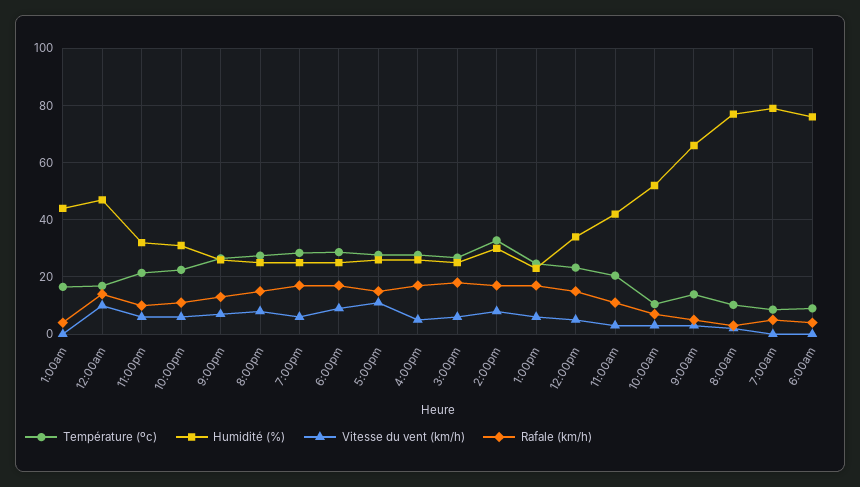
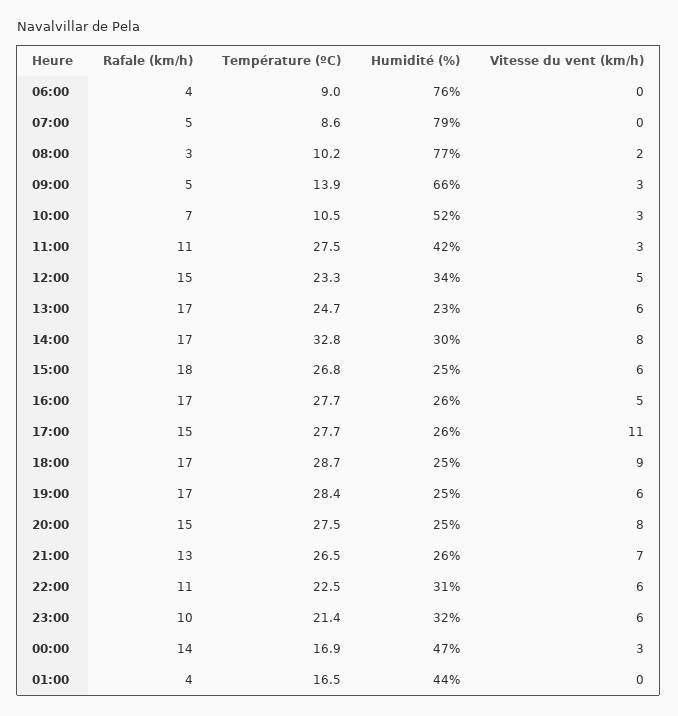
  {
    "Température (ºc)": {
      "1:00am": 16.5,
      "12:00am": 16.9,
      "11:00pm": 21.4,
      "10:00pm": 22.5,
      "9:00pm": 26.5,
      "8:00pm": 27.5,
      "7:00pm": 28.4,
      "6:00pm": 28.7,
      "5:00pm": 27.7,
      "4:00pm": 27.7,
      "3:00pm": 26.8,
      "2:00pm": 32.8,
      "1:00pm": 24.7,
      "12:00pm": 23.3,
-     "11:00am": 20,
+     "11:00am": 27.5,
      "10:00am": 10.5,
      "9:00am": 13.9,
      "8:00am": 10.2,
      "7:00am": 8.6,
      "6:00am": 9
    },
    "Humidité (%)": {
      "1:00am": 44,
      "12:00am": 47,
      "11:00pm": 32,
      "10:00pm": 31,
      "9:00pm": 26,
      "8:00pm": 25,
      "7:00pm": 25,
      "6:00pm": 25,
      "5:00pm": 26,
      "4:00pm": 26,
      "3:00pm": 25,
      "2:00pm": 30,
      "1:00pm": 23,
      "12:00pm": 34,
      "11:00am": 42,
      "10:00am": 52,
      "9:00am": 66,
      "8:00am": 77,
      "7:00am": 79,
      "6:00am": 76
    },
    "Vitesse du vent (km/h)": {
      "1:00am": 0,
-     "12:00am": 10,
+     "12:00am": 3,
      "11:00pm": 6,
      "10:00pm": 6,
      "9:00pm": 7,
      "8:00pm": 8,
      "7:00pm": 6,
      "6:00pm": 9,
      "5:00pm": 11,
      "4:00pm": 5,
      "3:00pm": 6,
      "2:00pm": 8,
      "1:00pm": 6,
      "12:00pm": 5,
      "11:00am": 3,
      "10:00am": 3,
      "9:00am": 3,
      "8:00am": 2,
      "7:00am": 0,
      "6:00am": 0
    },
    "Rafale (km/h)": {
      "1:00am": 4,
      "12:00am": 14,
      "11:00pm": 10,
      "10:00pm": 11,
      "9:00pm": 13,
      "8:00pm": 15,
      "7:00pm": 17,
      "6:00pm": 17,
      "5:00pm": 15,
      "4:00pm": 17,
      "3:00pm": 18,
      "2:00pm": 17,
      "1:00pm": 17,
      "12:00pm": 15,
      "11:00am": 11,
      "10:00am": 7,
      "9:00am": 5,
      "8:00am": 3,
      "7:00am": 5,
      "6:00am": 4
    }
  }

